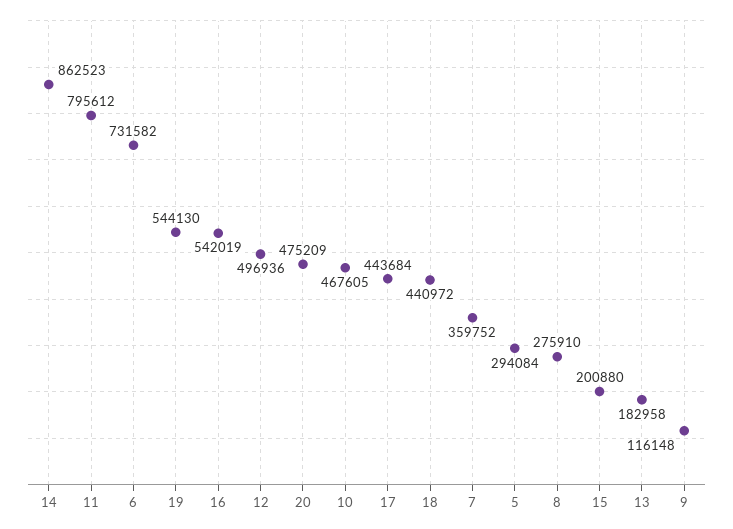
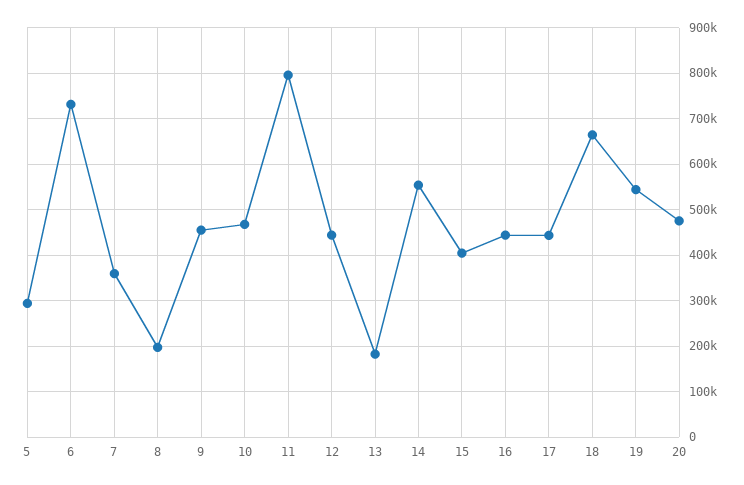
  {
-   "14": 862523,
+   "14": 560000,
    "11": 795612,
    "6": 731582,
    "19": 544130,
-   "16": 542019,
+   "16": 440000,
-   "12": 496936,
+   "12": 440000,
    "20": 475209,
    "10": 467605,
    "17": 443684,
-   "18": 440972,
+   "18": 660000,
    "7": 359752,
    "5": 294084,
-   "8": 275910,
+   "8": 200000,
-   "15": 200880,
+   "15": 400000,
    "13": 182958,
-   "9": 116148
+   "9": 460000
  }

